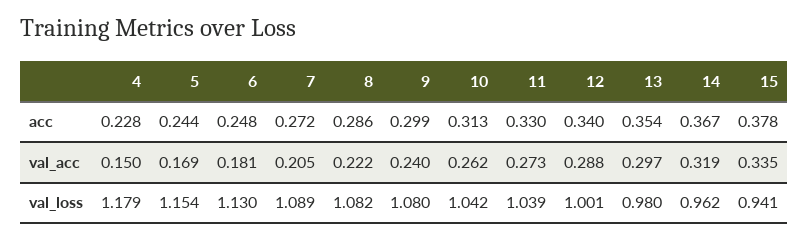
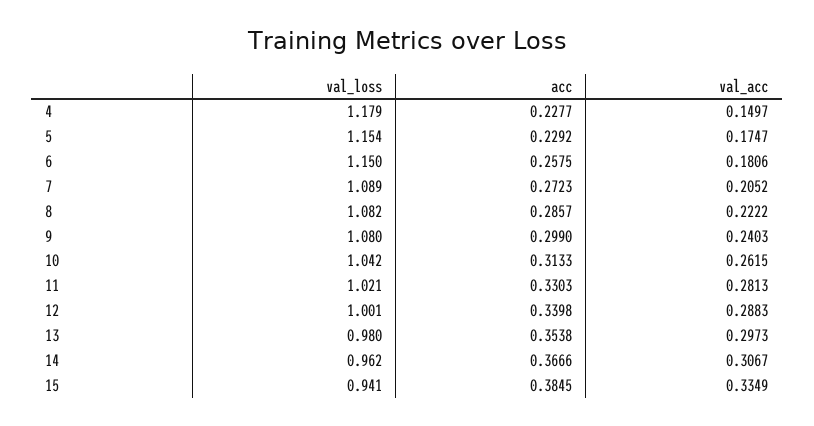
  {
    "4": {
      "acc": 0.2277,
      "val_acc": 0.1497,
      "val_loss": 1.179
    },
    "5": {
-     "acc": 0.244,
+     "acc": 0.2292,
-     "val_acc": 0.169,
+     "val_acc": 0.1747,
      "val_loss": 1.154
    },
    "6": {
-     "acc": 0.248,
+     "acc": 0.2575,
      "val_acc": 0.1806,
-     "val_loss": 1.13
+     "val_loss": 1.15
    },
    "7": {
      "acc": 0.2723,
      "val_acc": 0.2052,
      "val_loss": 1.089
    },
    "8": {
      "acc": 0.2857,
      "val_acc": 0.2222,
      "val_loss": 1.082
    },
    "9": {
      "acc": 0.299,
      "val_acc": 0.2403,
      "val_loss": 1.08
    },
    "10": {
      "acc": 0.3133,
      "val_acc": 0.2615,
      "val_loss": 1.042
    },
    "11": {
      "acc": 0.3303,
-     "val_acc": 0.273,
+     "val_acc": 0.2813,
-     "val_loss": 1.039
+     "val_loss": 1.021
    },
    "12": {
      "acc": 0.3398,
      "val_acc": 0.2883,
      "val_loss": 1.001
    },
    "13": {
      "acc": 0.3538,
      "val_acc": 0.2973,
      "val_loss": 0.98
    },
    "14": {
      "acc": 0.3666,
-     "val_acc": 0.319,
+     "val_acc": 0.3067,
      "val_loss": 0.962
    },
    "15": {
-     "acc": 0.378,
+     "acc": 0.3845,
      "val_acc": 0.3349,
      "val_loss": 0.941
    }
  }

